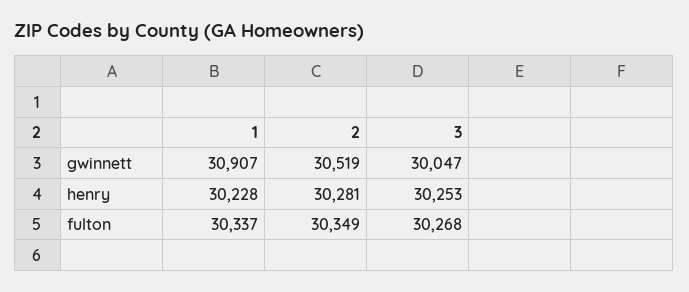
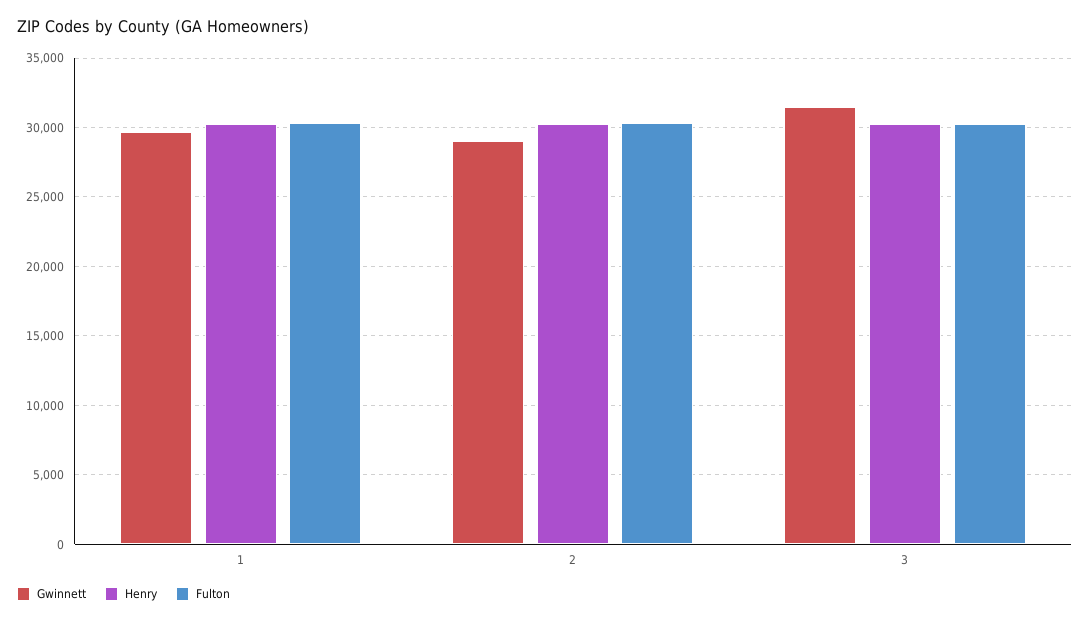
  {
    "gwinnett": {
-     "1": 30907,
+     "1": 29500,
-     "2": 30519,
+     "2": 29000,
-     "3": 30047
+     "3": 31500
    },
    "henry": {
      "1": 30228,
      "2": 30281,
      "3": 30253
    },
    "fulton": {
      "1": 30337,
      "2": 30349,
      "3": 30268
    }
  }

